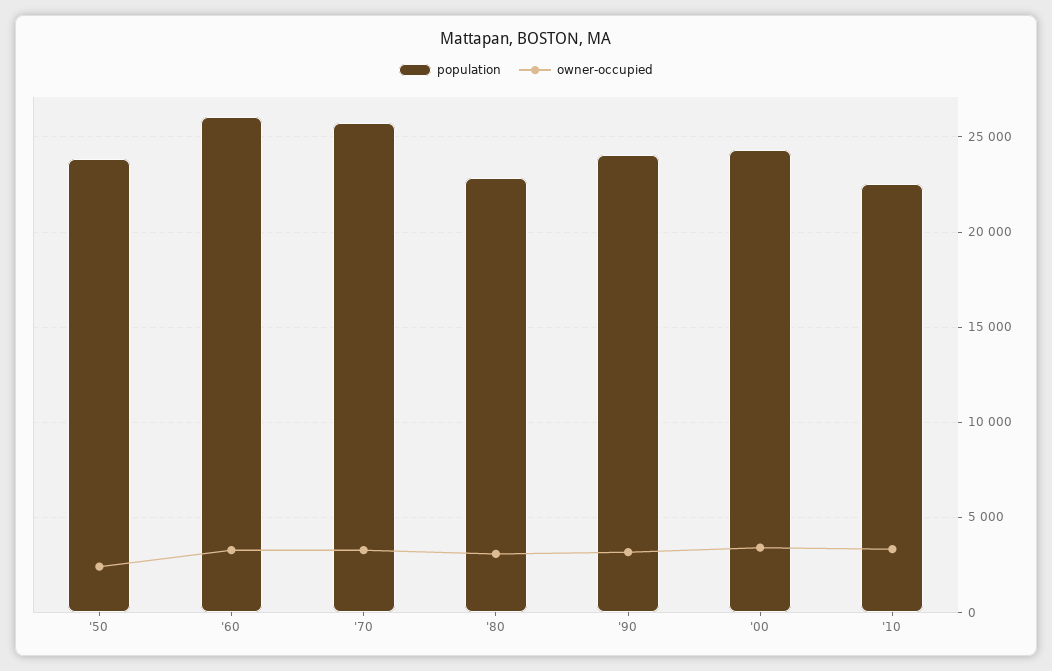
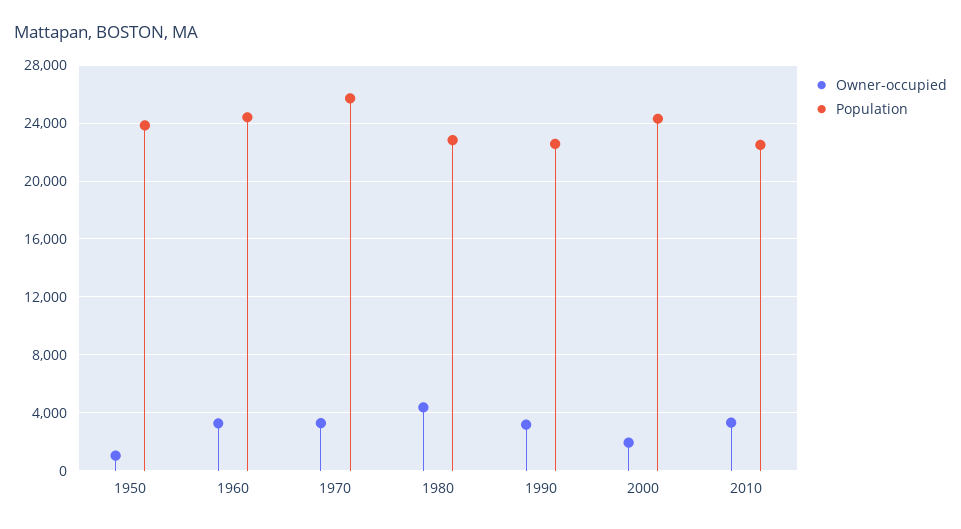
  {
    "population": {
      "'50": 24000,
-     "'60": 26000,
+     "'60": 24500,
      "'70": 25500,
      "'80": 23000,
-     "'90": 24000,
+     "'90": 22500,
      "'00": 24500,
      "'10": 22500
    },
    "owner-occupied": {
-     "'50": 2500,
+     "'50": 1000,
      "'60": 3500,
      "'70": 3500,
-     "'80": 3000,
+     "'80": 4500,
      "'90": 3000,
-     "'00": 3500,
+     "'00": 2000,
      "'10": 3500
    }
  }

